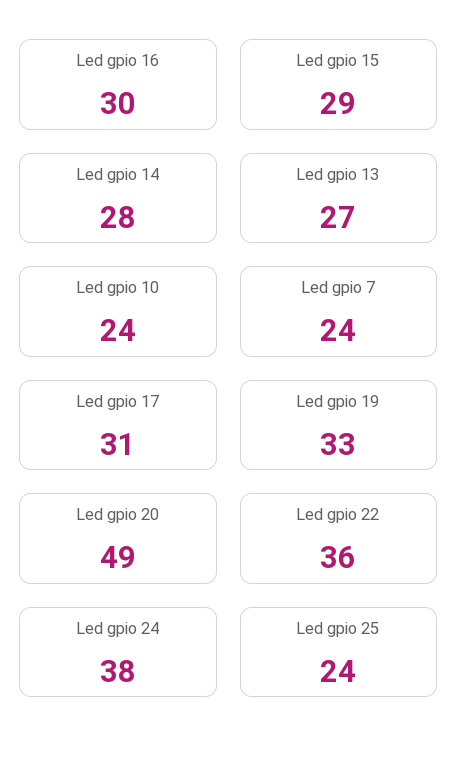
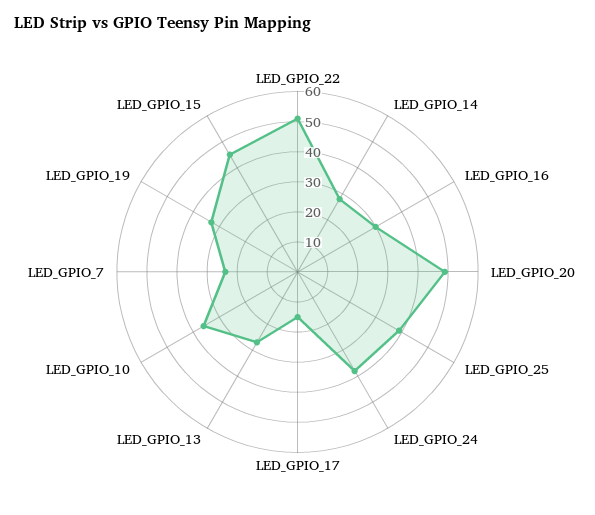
  {
    "Led gpio 16": 30,
-   "Led gpio 15": 29,
+   "Led gpio 15": 45,
    "Led gpio 14": 28,
    "Led gpio 13": 27,
-   "Led gpio 10": 24,
+   "Led gpio 10": 35,
    "Led gpio 7": 24,
-   "Led gpio 17": 31,
+   "Led gpio 17": 15,
    "Led gpio 19": 33,
    "Led gpio 20": 49,
-   "Led gpio 22": 36,
+   "Led gpio 22": 50,
    "Led gpio 24": 38,
-   "Led gpio 25": 24
+   "Led gpio 25": 40
  }

